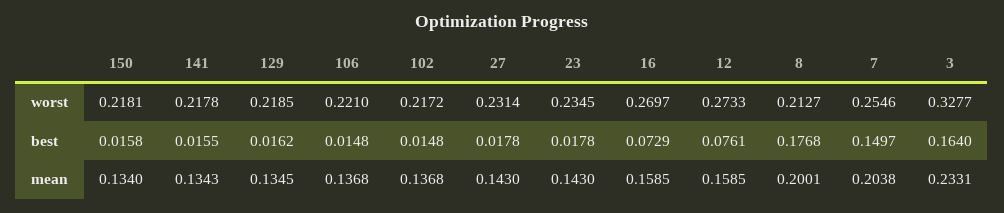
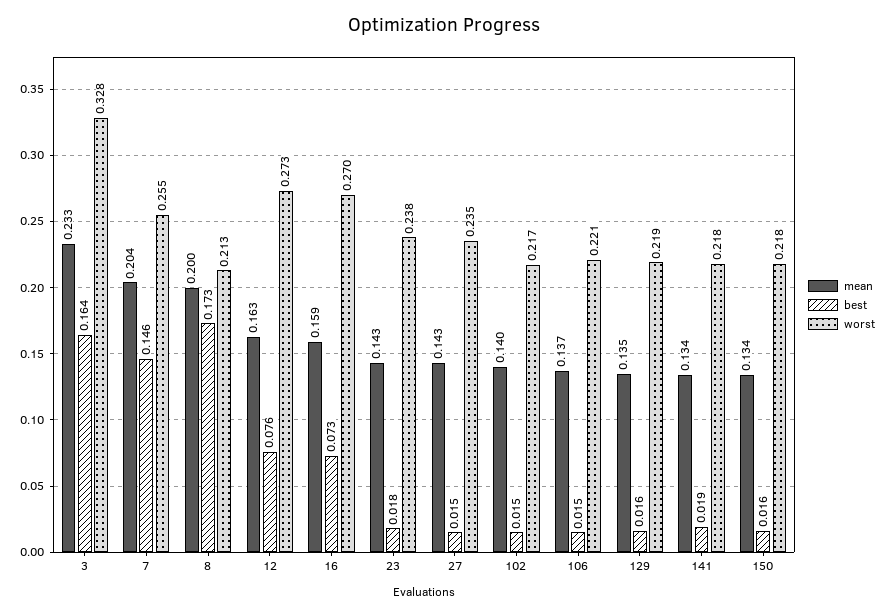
  {
    "worst": {
      "150": 0.2181,
      "141": 0.2178,
      "129": 0.2185,
      "106": 0.221,
      "102": 0.2172,
-     "27": 0.2314,
+     "27": 0.235,
-     "23": 0.2345,
+     "23": 0.238,
      "16": 0.2697,
      "12": 0.2733,
      "8": 0.2127,
      "7": 0.2546,
      "3": 0.3277
    },
    "best": {
      "150": 0.0158,
-     "141": 0.0155,
+     "141": 0.019,
      "129": 0.0162,
      "106": 0.0148,
      "102": 0.0148,
-     "27": 0.0178,
+     "27": 0.015,
      "23": 0.0178,
      "16": 0.0729,
      "12": 0.0761,
-     "8": 0.1768,
+     "8": 0.173,
-     "7": 0.1497,
+     "7": 0.146,
      "3": 0.164
    },
    "mean": {
      "150": 0.134,
      "141": 0.1343,
      "129": 0.1345,
      "106": 0.1368,
-     "102": 0.1368,
+     "102": 0.14,
      "27": 0.143,
      "23": 0.143,
      "16": 0.1585,
-     "12": 0.1585,
+     "12": 0.163,
      "8": 0.2001,
      "7": 0.2038,
      "3": 0.2331
    }
  }

